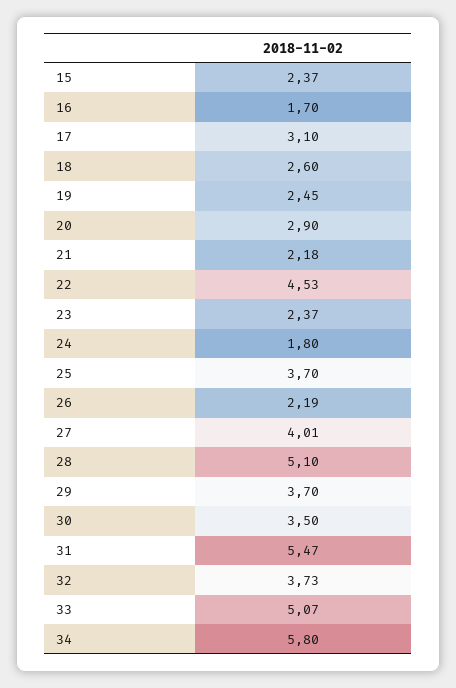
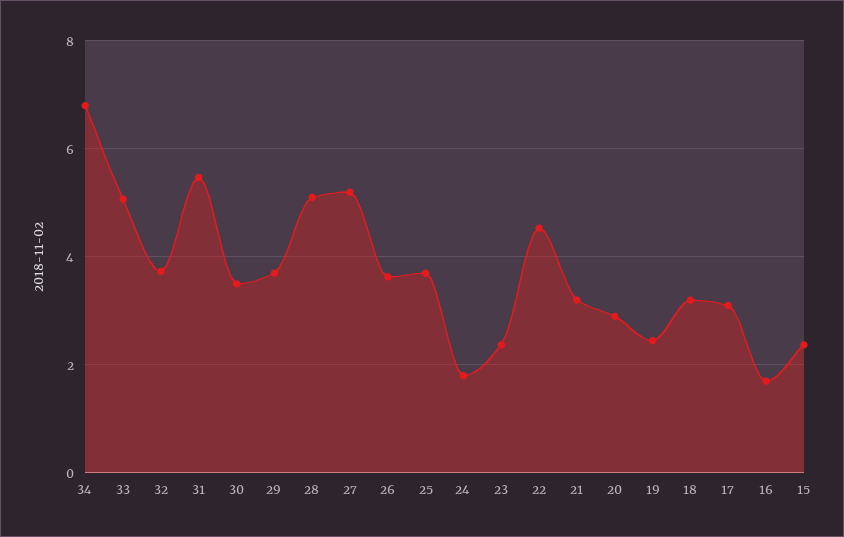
  {
    "15": 2.37,
    "16": 1.7,
    "17": 3.1,
-   "18": 2.6,
+   "18": 3.2,
    "19": 2.45,
    "20": 2.9,
-   "21": 2.18,
+   "21": 3.2,
    "22": 4.53,
    "23": 2.37,
    "24": 1.8,
    "25": 3.7,
-   "26": 2.19,
+   "26": 3.6,
-   "27": 4.01,
+   "27": 5.2,
    "28": 5.1,
    "29": 3.7,
    "30": 3.5,
    "31": 5.47,
    "32": 3.73,
    "33": 5.07,
-   "34": 5.8
+   "34": 6.8
  }

